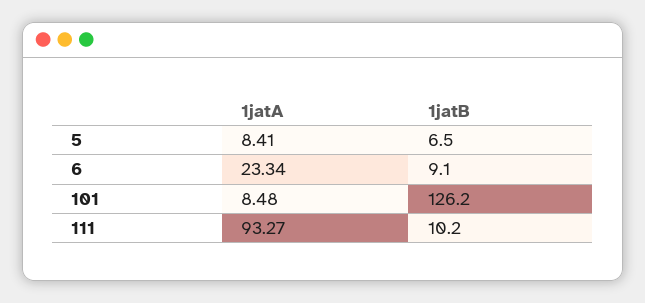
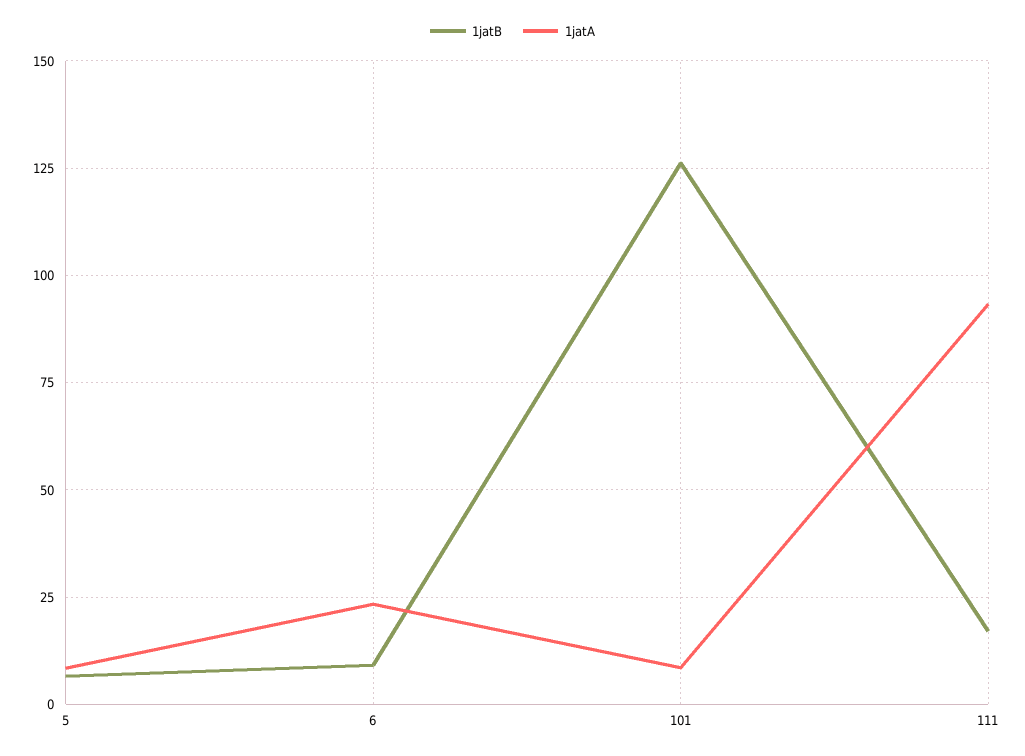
  {
    "1jatA": {
      "5": 8.41,
      "6": 23.34,
      "101": 8.48,
      "111": 93.27
    },
    "1jatB": {
      "5": 6.5,
      "6": 9.1,
      "101": 126.2,
-     "111": 10.2
+     "111": 17.5
    }
  }

